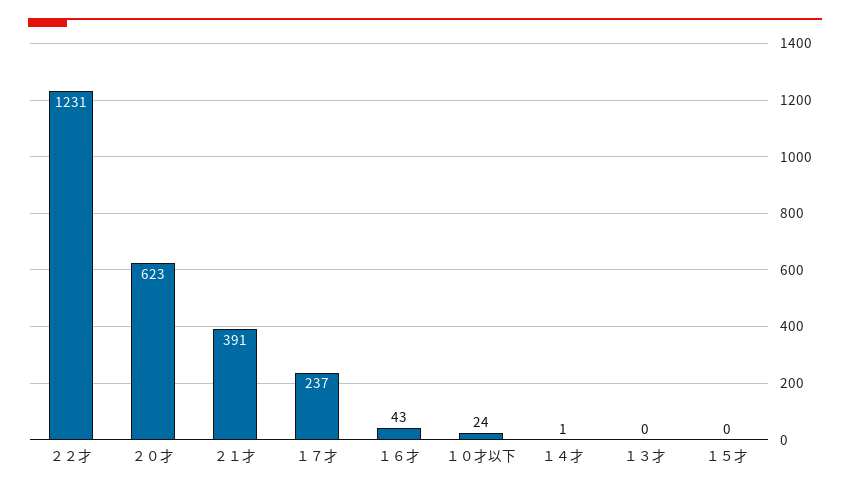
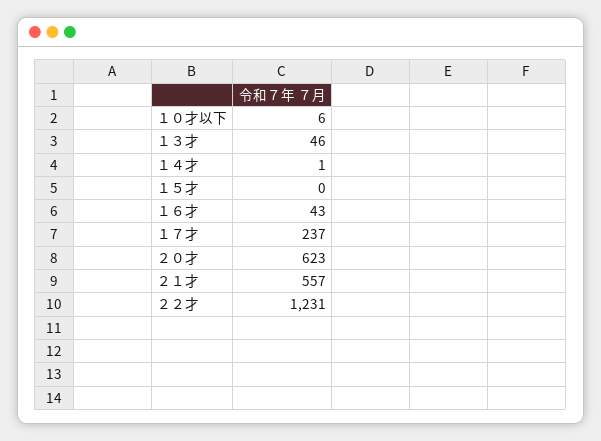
  {
    "２２才": 1231,
    "２０才": 623,
-   "２１才": 391,
+   "２１才": 557,
    "１７才": 237,
    "１６才": 43,
-   "１０才以下": 24,
+   "１０才以下": 6,
    "１４才": 1,
-   "１３才": 0,
+   "１３才": 46,
    "１５才": 0
  }

